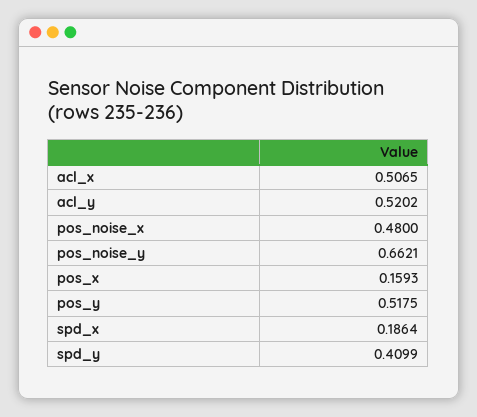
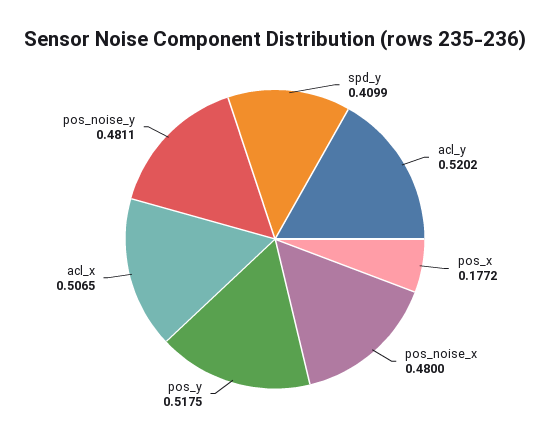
  {
    "acl_x": 0.5065,
    "acl_y": 0.5202,
    "pos_noise_x": 0.48,
-   "pos_noise_y": 0.6621,
+   "pos_noise_y": 0.4811,
-   "pos_x": 0.1593,
+   "pos_x": 0.1772,
    "pos_y": 0.5175,
-   "spd_x": 0.1864,
    "spd_y": 0.4099
  }

